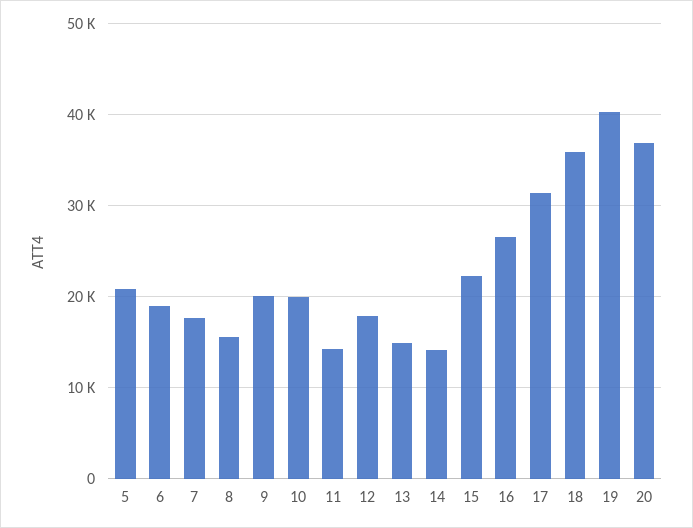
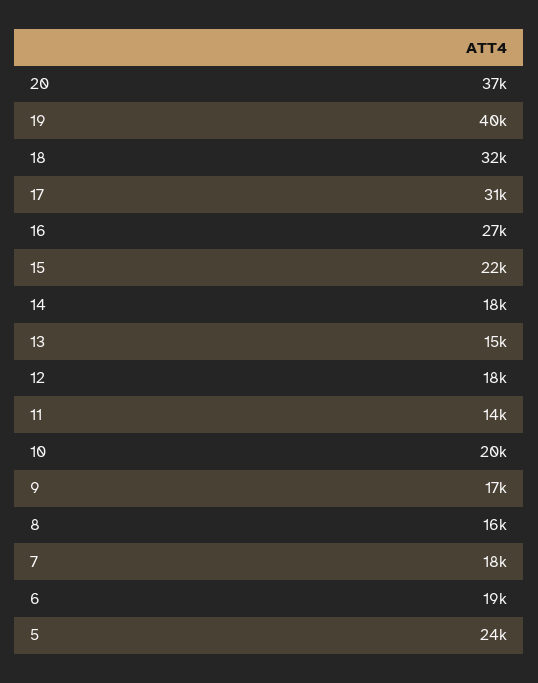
  {
-   "5": 21000,
+   "5": 24000,
    "6": 19000,
    "7": 18000,
    "8": 16000,
-   "9": 20000,
+   "9": 17000,
    "10": 20000,
    "11": 14000,
    "12": 18000,
    "13": 15000,
-   "14": 14000,
+   "14": 18000,
    "15": 22000,
    "16": 27000,
    "17": 31000,
-   "18": 36000,
+   "18": 32000,
    "19": 40000,
    "20": 37000
  }

